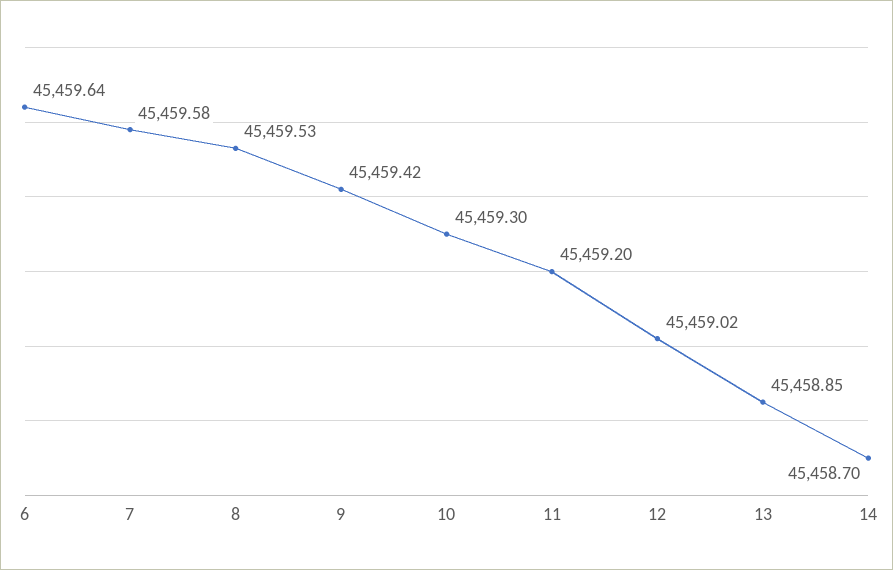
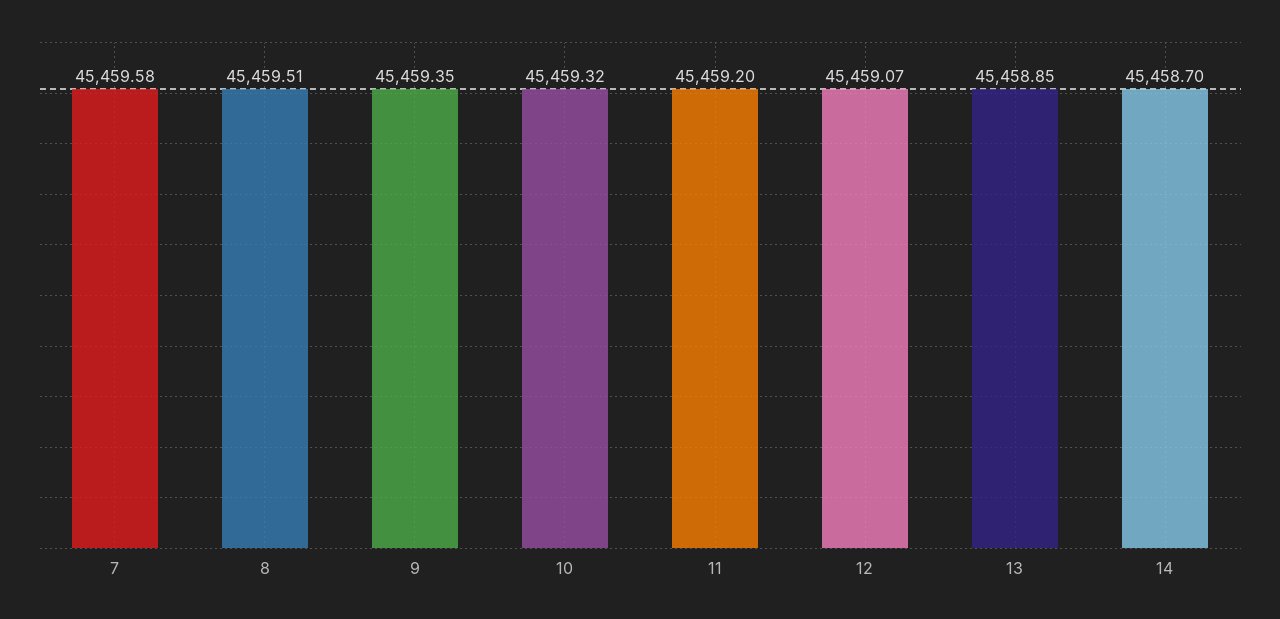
  {
-   "6": 45459.64,
    "7": 45459.58,
-   "8": 45459.53,
+   "8": 45459.51,
-   "9": 45459.42,
+   "9": 45459.35,
-   "10": 45459.3,
+   "10": 45459.32,
    "11": 45459.2,
-   "12": 45459.02,
+   "12": 45459.07,
    "13": 45458.85,
    "14": 45458.7
  }

